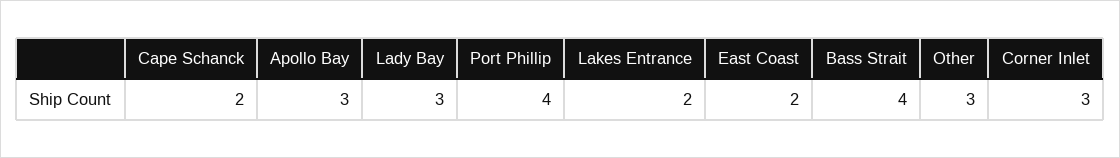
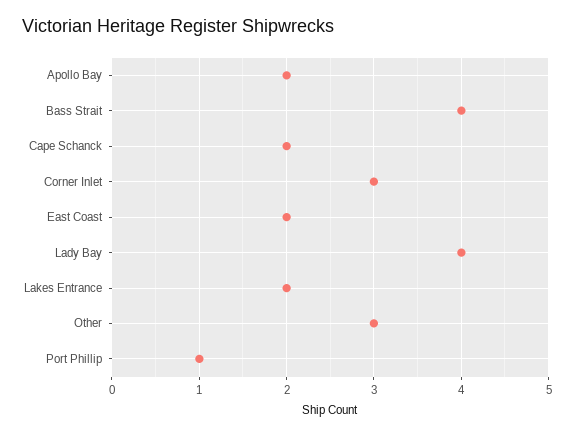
  {
    "Cape Schanck": 2,
-   "Apollo Bay": 3,
+   "Apollo Bay": 2,
-   "Lady Bay": 3,
+   "Lady Bay": 4,
-   "Port Phillip": 4,
+   "Port Phillip": 1,
    "Lakes Entrance": 2,
    "East Coast": 2,
    "Bass Strait": 4,
    "Other": 3,
    "Corner Inlet": 3
  }

